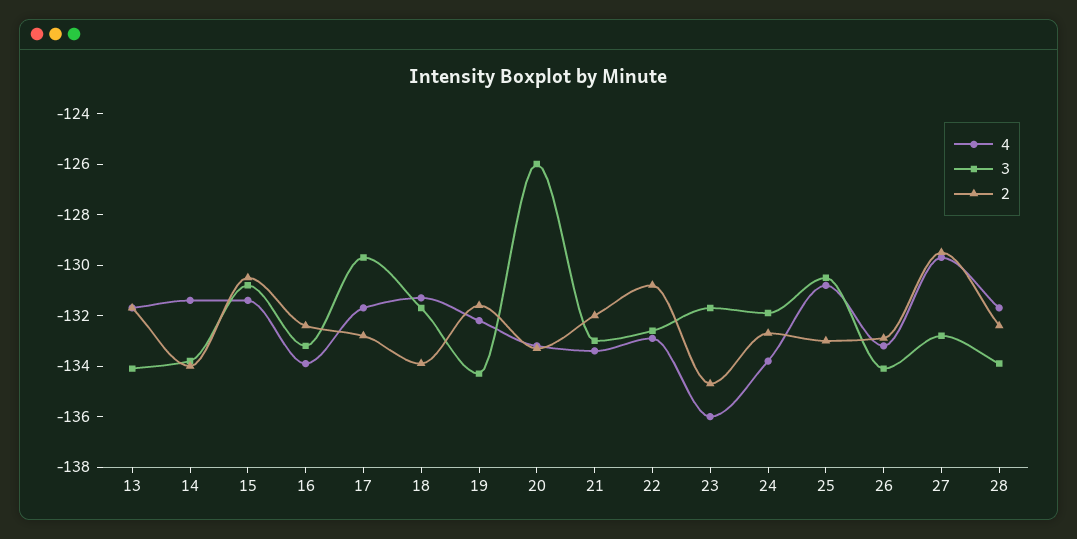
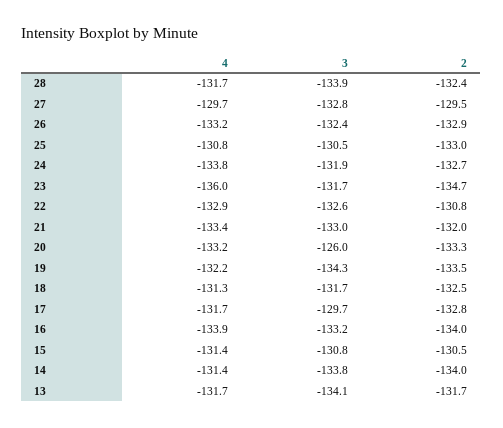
  {
    "4": {
      "13": -131.7,
      "14": -131.4,
      "15": -131.4,
      "16": -133.9,
      "17": -131.7,
      "18": -131.3,
      "19": -132.2,
      "20": -133.2,
      "21": -133.4,
      "22": -132.9,
      "23": -136,
      "24": -133.8,
      "25": -130.8,
      "26": -133.2,
      "27": -129.7,
      "28": -131.7
    },
    "3": {
      "13": -134.1,
      "14": -133.8,
      "15": -130.8,
      "16": -133.2,
      "17": -129.7,
      "18": -131.7,
      "19": -134.3,
      "20": -126,
      "21": -133,
      "22": -132.6,
      "23": -131.7,
      "24": -131.9,
      "25": -130.5,
-     "26": -134,
+     "26": -132.4,
      "27": -132.8,
      "28": -133.9
    },
    "2": {
      "13": -131.7,
      "14": -134,
      "15": -130.5,
-     "16": -132.5,
+     "16": -134,
      "17": -132.8,
-     "18": -134,
+     "18": -132.5,
-     "19": -131.5,
+     "19": -133.5,
      "20": -133.3,
      "21": -132,
      "22": -130.8,
      "23": -134.7,
      "24": -132.7,
      "25": -133,
      "26": -132.9,
      "27": -129.5,
      "28": -132.4
    }
  }

